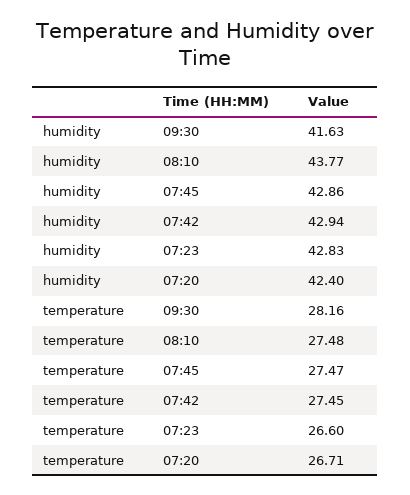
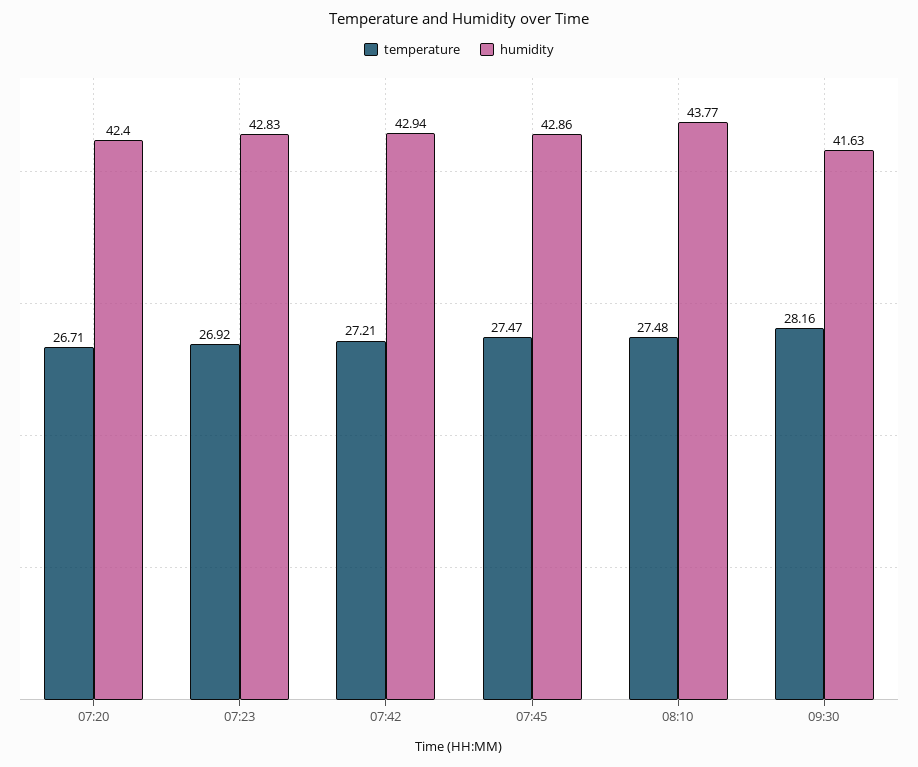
  {
    "humidity": {
      "09:30": 41.63,
      "08:10": 43.77,
      "07:45": 42.86,
      "07:42": 42.94,
      "07:23": 42.83,
      "07:20": 42.4
    },
    "temperature": {
      "09:30": 28.16,
      "08:10": 27.48,
      "07:45": 27.47,
-     "07:42": 27.45,
+     "07:42": 27.21,
-     "07:23": 26.6,
+     "07:23": 26.92,
      "07:20": 26.71
    }
  }

